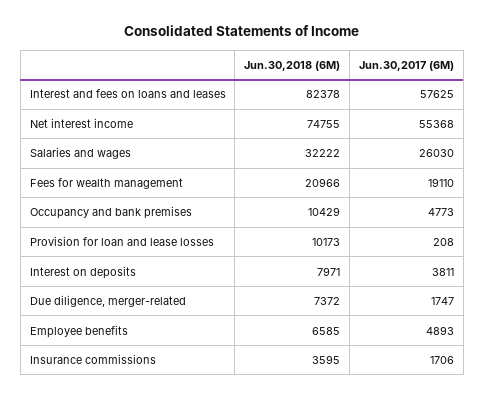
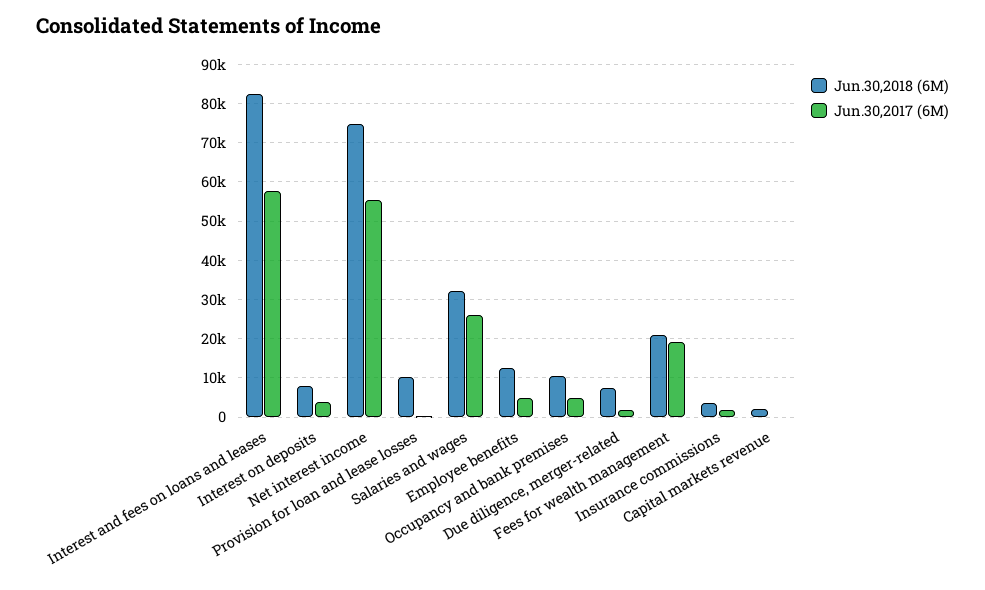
  {
    "Jun.30,2018 (6M)": {
      "Interest and fees on loans and leases": 82378,
      "Net interest income": 74755,
      "Salaries and wages": 32222,
      "Fees for wealth management": 20966,
      "Occupancy and bank premises": 10429,
      "Provision for loan and lease losses": 10173,
      "Interest on deposits": 7971,
      "Due diligence, merger-related": 7372,
-     "Employee benefits": 6585,
+     "Employee benefits": 12000,
-     "Insurance commissions": 3595
+     "Insurance commissions": 3595,
+     "Capital markets revenue": 2000
    },
    "Jun.30,2017 (6M)": {
      "Interest and fees on loans and leases": 57625,
      "Net interest income": 55368,
      "Salaries and wages": 26030,
      "Fees for wealth management": 19110,
      "Occupancy and bank premises": 4773,
      "Provision for loan and lease losses": 208,
      "Interest on deposits": 3811,
      "Due diligence, merger-related": 1747,
      "Employee benefits": 4893,
-     "Insurance commissions": 1706
+     "Insurance commissions": 1706,
+     "Capital markets revenue": 0
    }
  }

